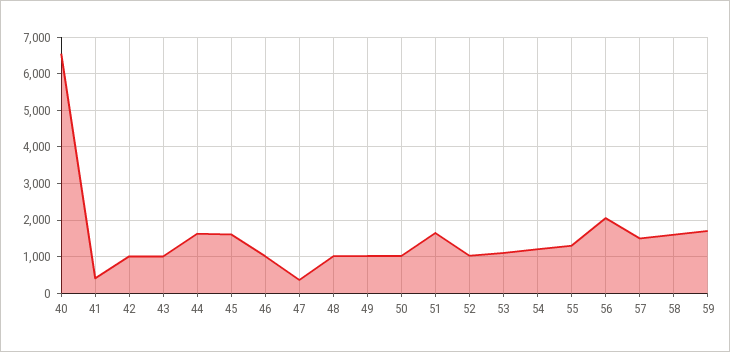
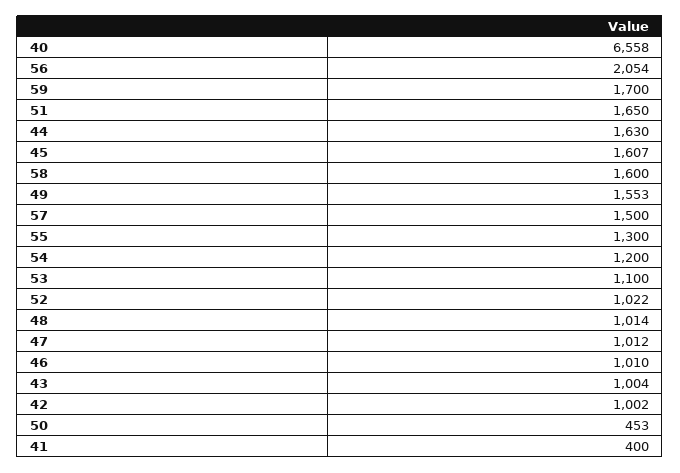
  {
    "40": 6558,
    "41": 400,
    "42": 1002,
    "43": 1004,
    "44": 1630,
    "45": 1607,
    "46": 1010,
-   "47": 400,
+   "47": 1012,
    "48": 1014,
-   "49": 1000,
+   "49": 1553,
-   "50": 1000,
+   "50": 453,
    "51": 1650,
    "52": 1022,
    "53": 1100,
    "54": 1200,
    "55": 1300,
    "56": 2054,
    "57": 1500,
    "58": 1600,
    "59": 1700
  }

